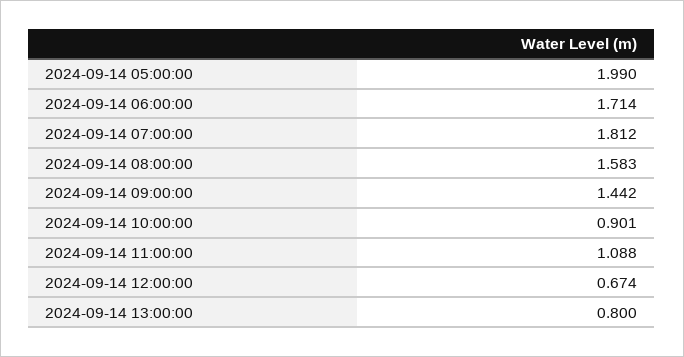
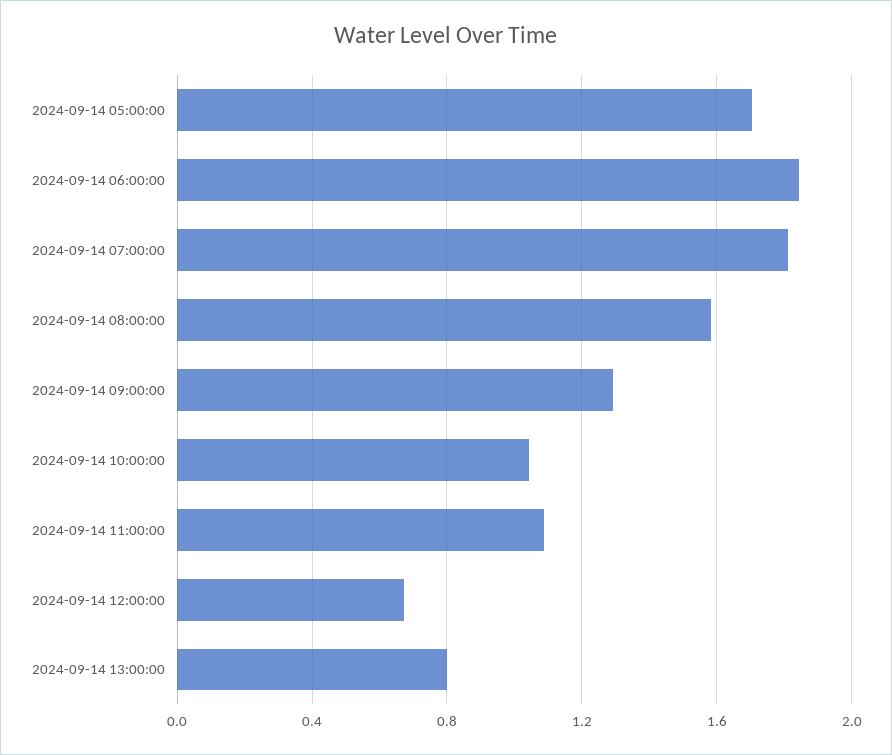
  {
-   "2024-09-14 05:00:00": 1.99,
+   "2024-09-14 05:00:00": 1.7,
-   "2024-09-14 06:00:00": 1.714,
+   "2024-09-14 06:00:00": 1.85,
    "2024-09-14 07:00:00": 1.812,
    "2024-09-14 08:00:00": 1.583,
-   "2024-09-14 09:00:00": 1.442,
+   "2024-09-14 09:00:00": 1.3,
-   "2024-09-14 10:00:00": 0.901,
+   "2024-09-14 10:00:00": 1.05,
    "2024-09-14 11:00:00": 1.088,
    "2024-09-14 12:00:00": 0.674,
    "2024-09-14 13:00:00": 0.8
  }

